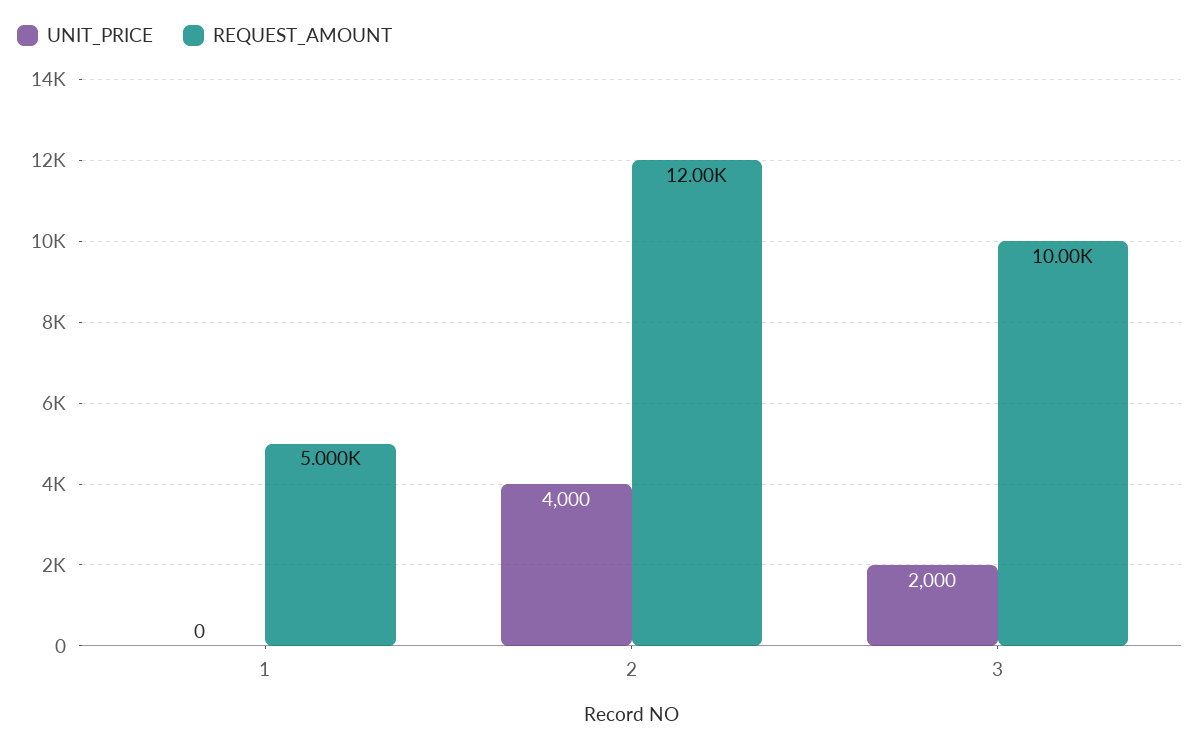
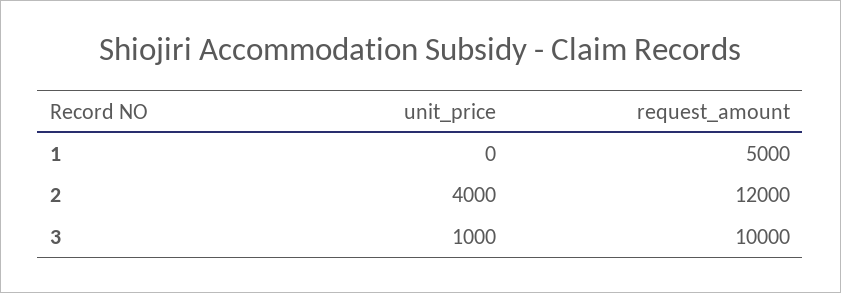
  {
    "UNIT_PRICE": {
      "1": 0,
      "2": 4000,
-     "3": 2000
+     "3": 1000
    },
    "REQUEST_AMOUNT": {
      "1": 5000,
      "2": 12000,
      "3": 10000
    }
  }

